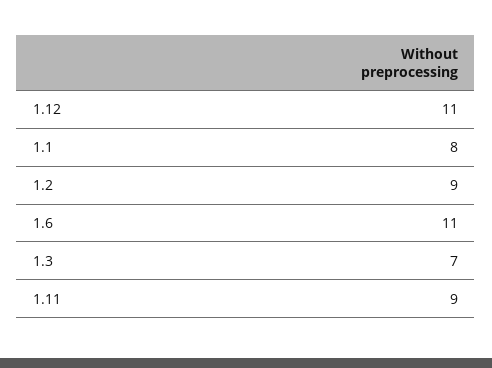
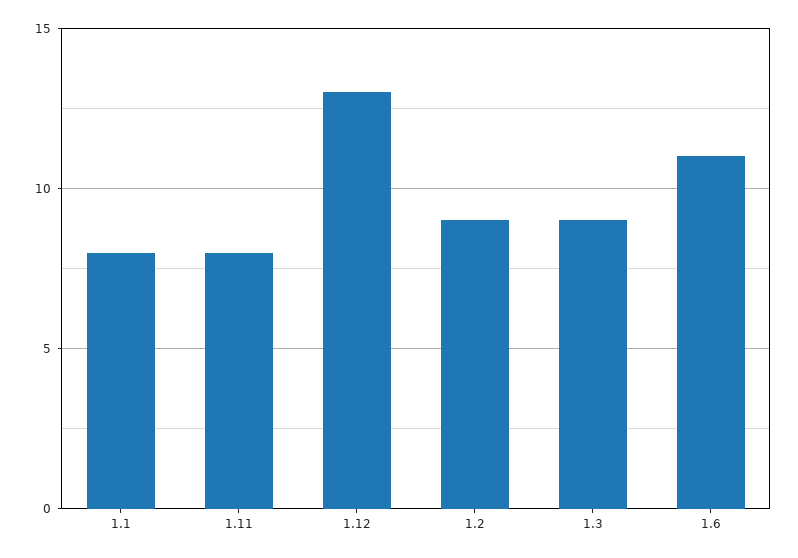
  {
-   "1.12": 11,
+   "1.12": 13,
    "1.1": 8,
    "1.2": 9,
    "1.6": 11,
-   "1.3": 7,
+   "1.3": 9,
-   "1.11": 9
+   "1.11": 8
  }

